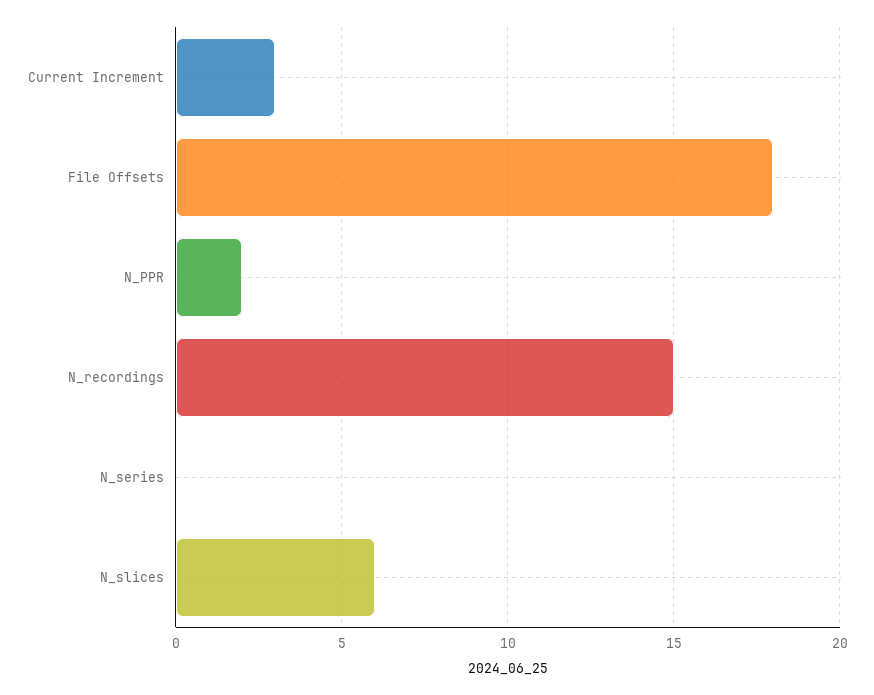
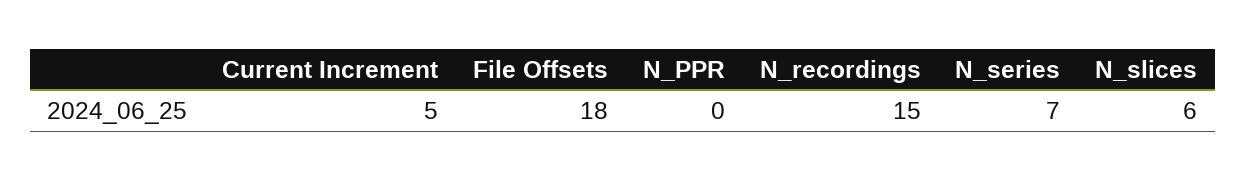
  {
-   "Current Increment": 3,
+   "Current Increment": 5,
    "File Offsets": 18,
-   "N_PPR": 2,
+   "N_PPR": 0,
    "N_recordings": 15,
-   "N_series": 0,
+   "N_series": 7,
    "N_slices": 6
  }

